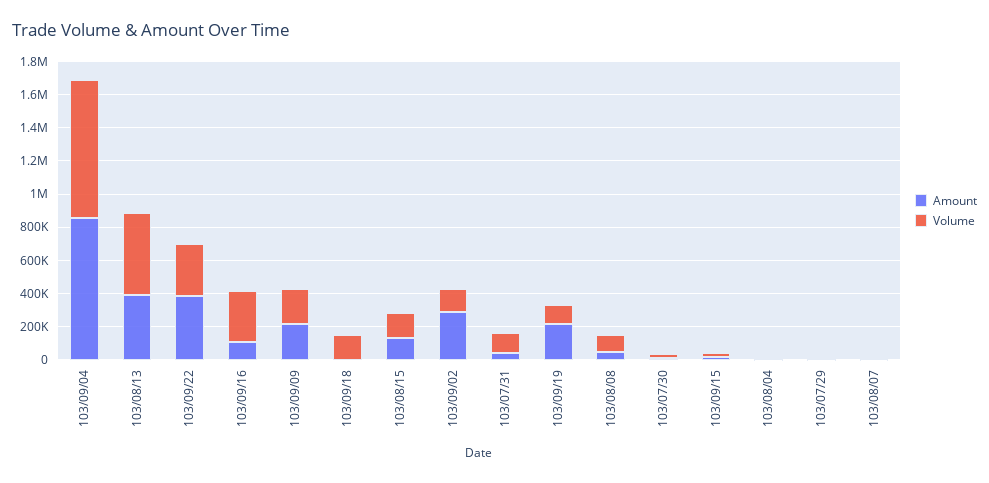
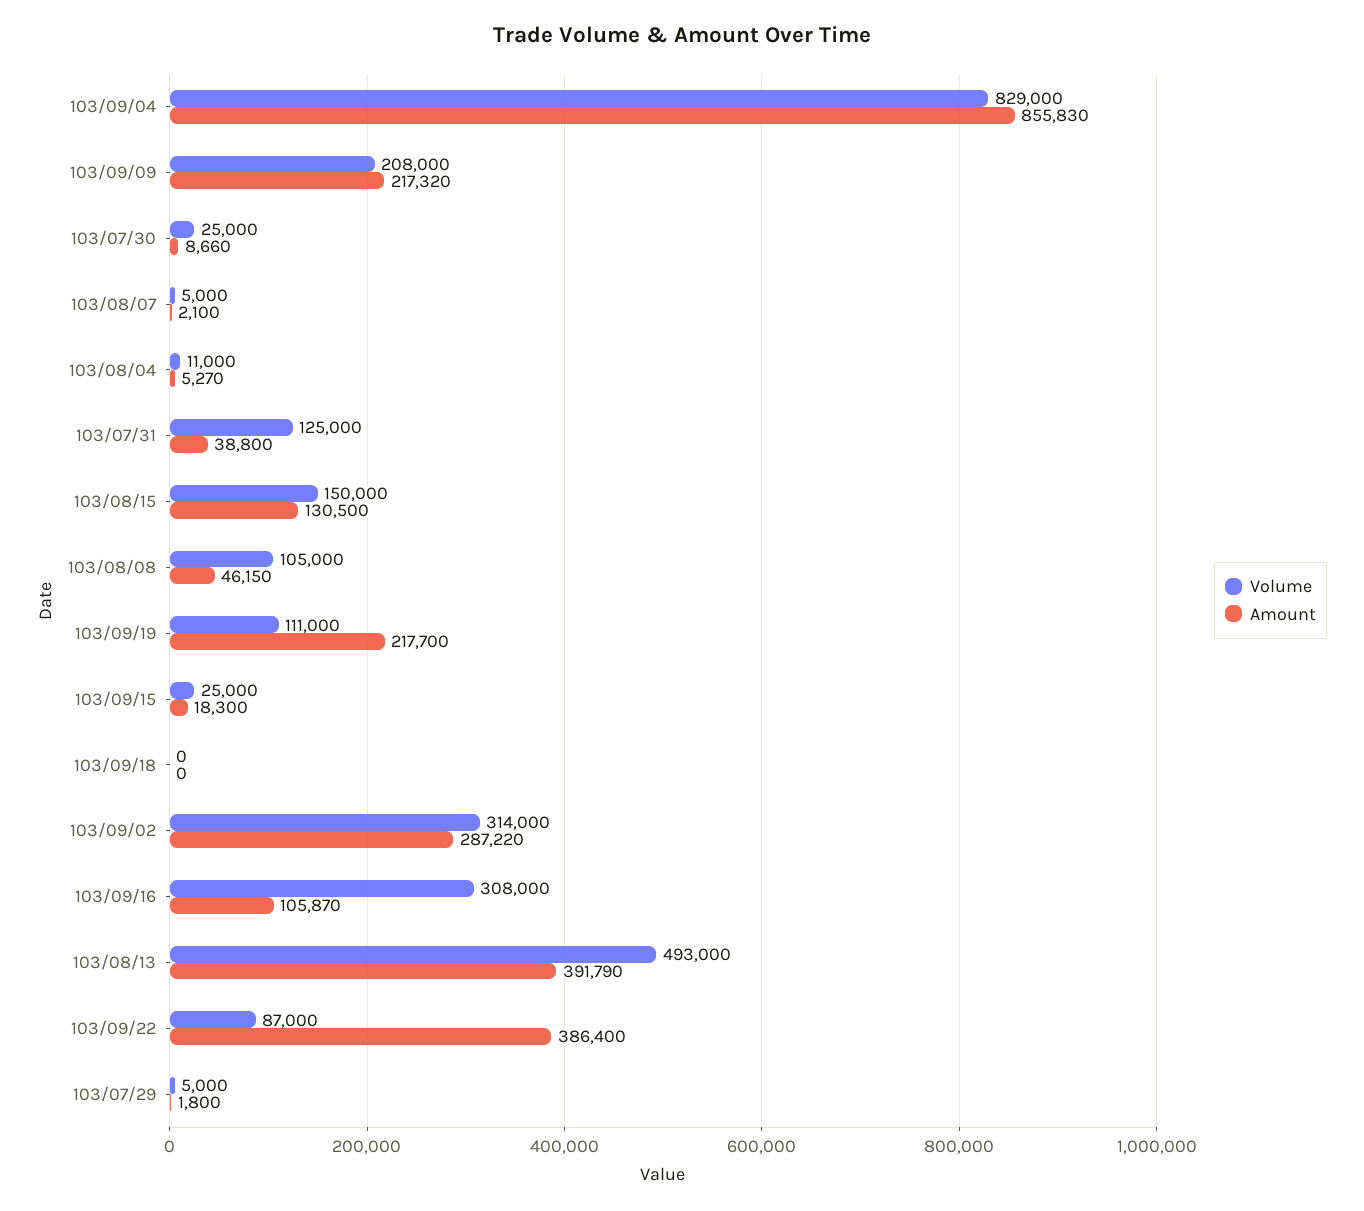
  {
    "Amount": {
      "103/09/04": 855830,
      "103/08/13": 391790,
      "103/09/22": 386400,
      "103/09/16": 105870,
      "103/09/09": 217320,
      "103/09/18": 0,
      "103/08/15": 130500,
      "103/09/02": 287220,
      "103/07/31": 38800,
      "103/09/19": 217700,
      "103/08/08": 46150,
      "103/07/30": 8660,
      "103/09/15": 18300,
      "103/08/04": 5270,
      "103/07/29": 1800,
      "103/08/07": 2100
    },
    "Volume": {
      "103/09/04": 829000,
      "103/08/13": 493000,
-     "103/09/22": 300000,
+     "103/09/22": 87000,
      "103/09/16": 308000,
      "103/09/09": 208000,
-     "103/09/18": 150000,
+     "103/09/18": 0,
      "103/08/15": 150000,
-     "103/09/02": 150000,
+     "103/09/02": 314000,
      "103/07/31": 125000,
      "103/09/19": 111000,
      "103/08/08": 105000,
      "103/07/30": 25000,
      "103/09/15": 25000,
      "103/08/04": 11000,
      "103/07/29": 5000,
      "103/08/07": 5000
    }
  }

